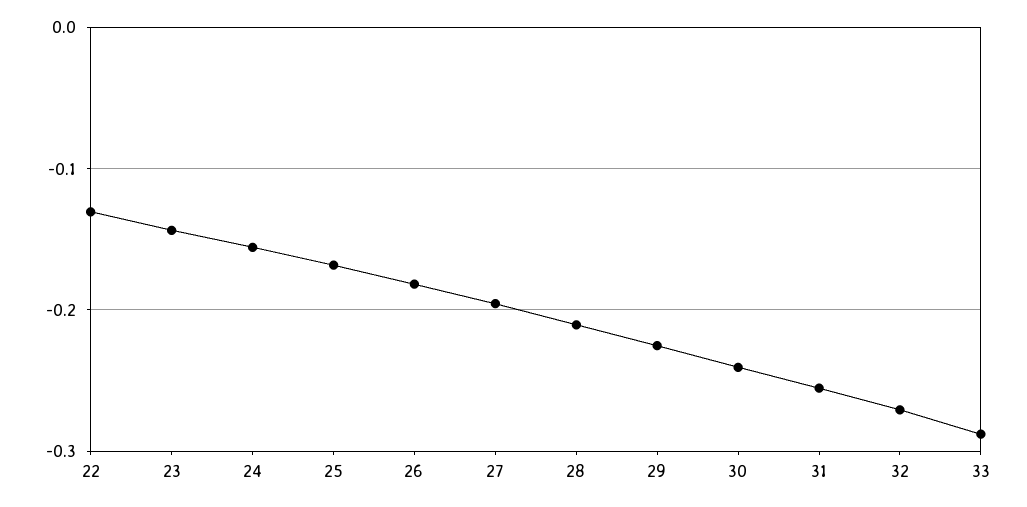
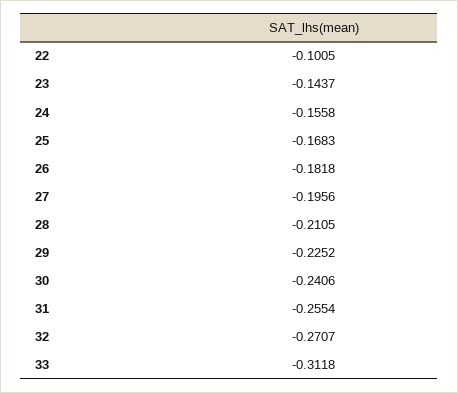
  {
-   "22": -0.13,
+   "22": -0.1005,
    "23": -0.1437,
    "24": -0.1558,
    "25": -0.1683,
    "26": -0.1818,
    "27": -0.1956,
    "28": -0.2105,
    "29": -0.2252,
    "30": -0.2406,
    "31": -0.2554,
    "32": -0.2707,
-   "33": -0.29
+   "33": -0.3118
  }

